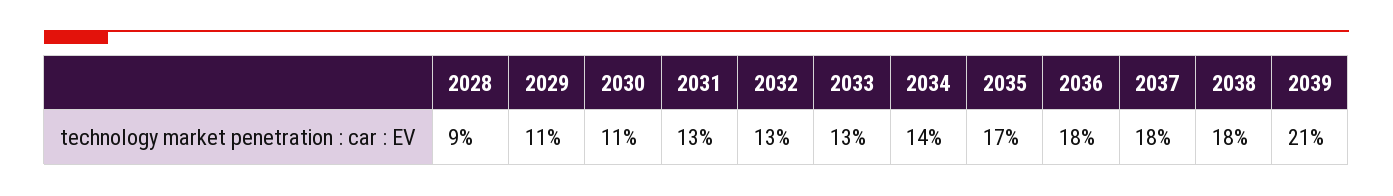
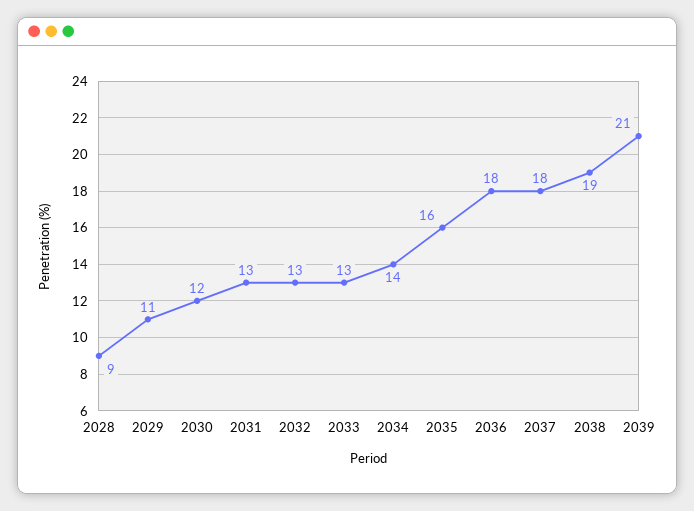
  {
    "2028": 9,
    "2029": 11,
-   "2030": 11,
+   "2030": 12,
    "2031": 13,
    "2032": 13,
    "2033": 13,
    "2034": 14,
-   "2035": 17,
+   "2035": 16,
    "2036": 18,
    "2037": 18,
-   "2038": 18,
+   "2038": 19,
    "2039": 21
  }

